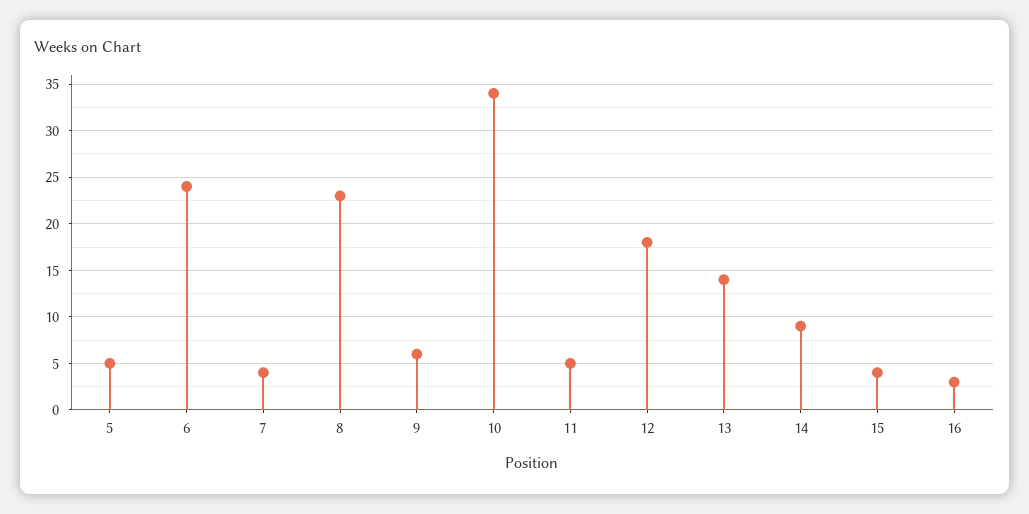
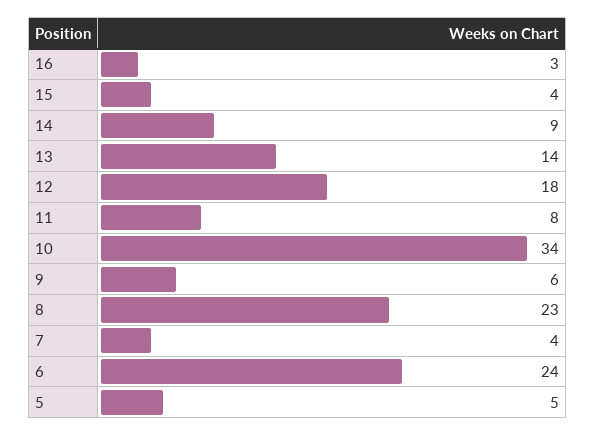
  {
    "5": 5,
    "6": 24,
    "7": 4,
    "8": 23,
    "9": 6,
    "10": 34,
-   "11": 5,
+   "11": 8,
    "12": 18,
    "13": 14,
    "14": 9,
    "15": 4,
    "16": 3
  }

